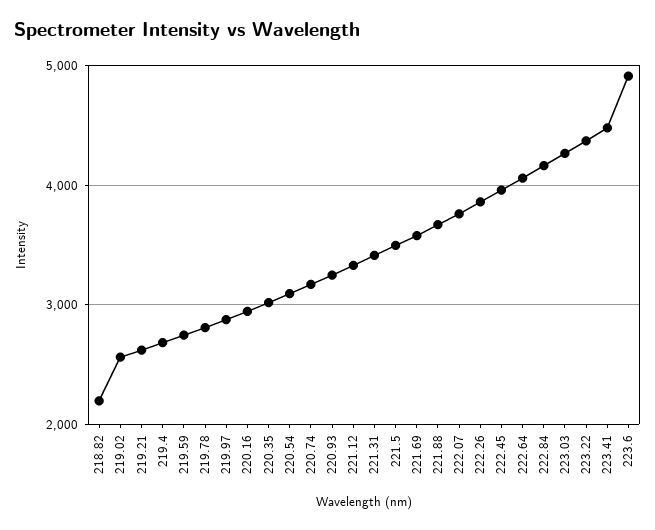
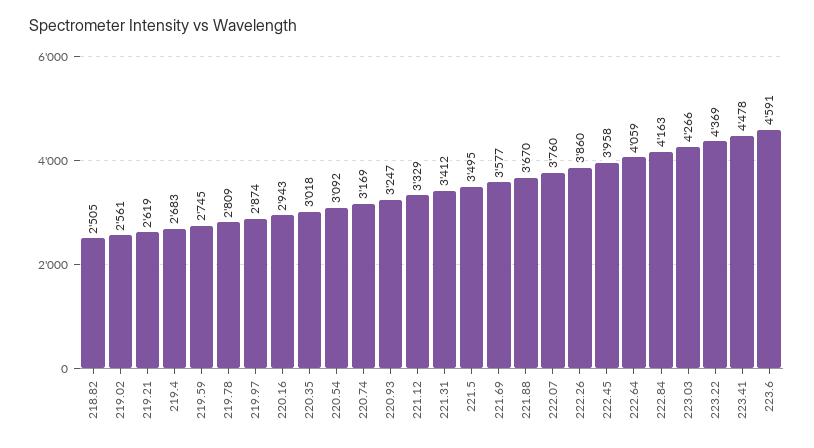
  {
-   "218.82": 2200,
+   "218.82": 2505,
    "219.02": 2561,
    "219.21": 2619,
    "219.4": 2683,
    "219.59": 2745,
    "219.78": 2809,
    "219.97": 2874,
    "220.16": 2943,
    "220.35": 3018,
    "220.54": 3092,
    "220.74": 3169,
    "220.93": 3247,
    "221.12": 3329,
    "221.31": 3412,
    "221.5": 3495,
    "221.69": 3577,
    "221.88": 3670,
    "222.07": 3760,
    "222.26": 3860,
    "222.45": 3958,
    "222.64": 4059,
    "222.84": 4163,
    "223.03": 4266,
    "223.22": 4369,
    "223.41": 4478,
-   "223.6": 4900
+   "223.6": 4591
  }

